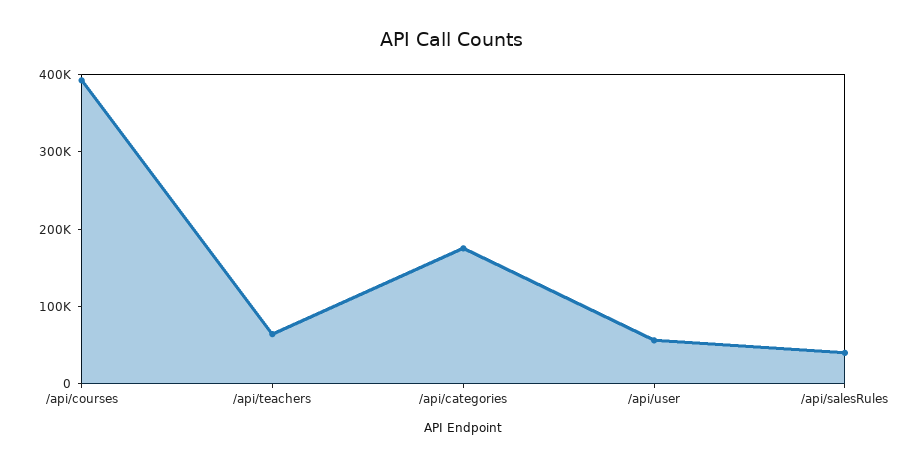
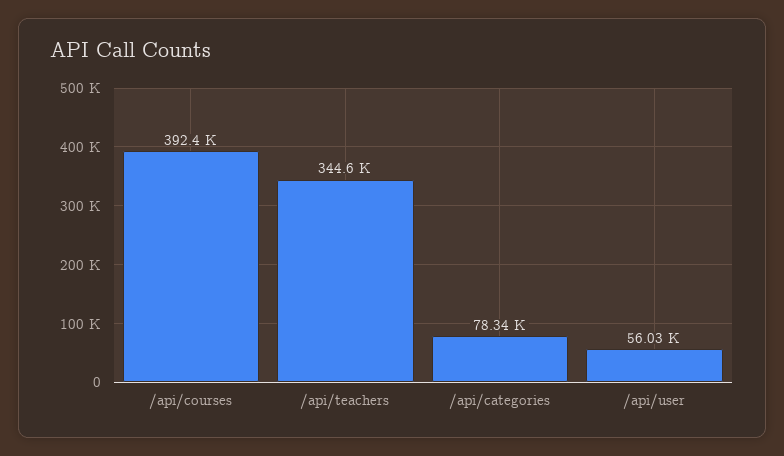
  {
    "/api/courses": 392400,
-   "/api/teachers": 60000,
+   "/api/teachers": 344600,
-   "/api/categories": 180000,
+   "/api/categories": 78340,
-   "/api/user": 56030,
+   "/api/user": 56030
-   "/api/salesRules": 40000
  }

